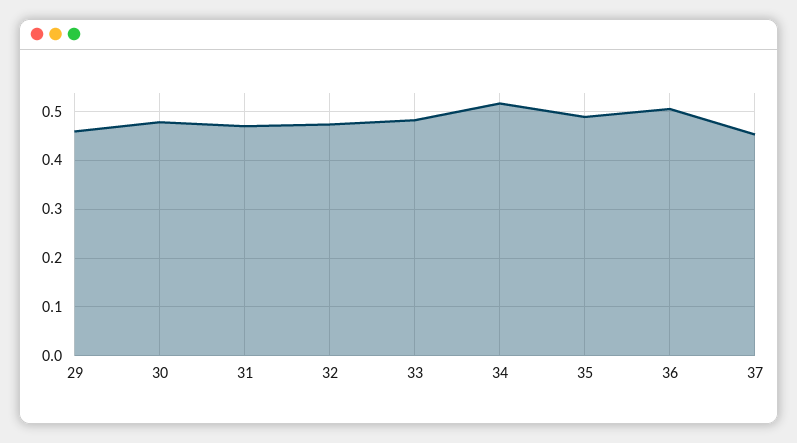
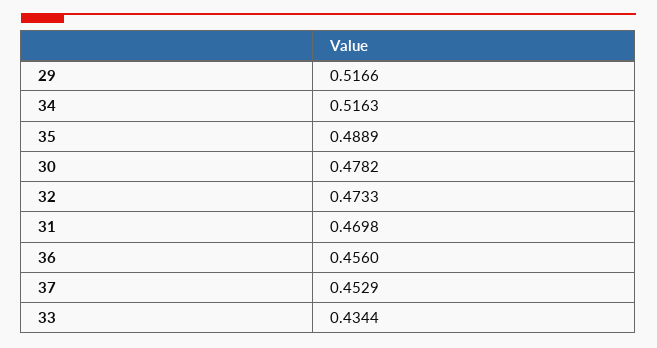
  {
-   "29": 0.46,
+   "29": 0.5166,
    "30": 0.4782,
    "31": 0.4698,
    "32": 0.4733,
-   "33": 0.48,
+   "33": 0.4344,
    "34": 0.5163,
    "35": 0.4889,
-   "36": 0.5,
+   "36": 0.456,
    "37": 0.4529
  }

